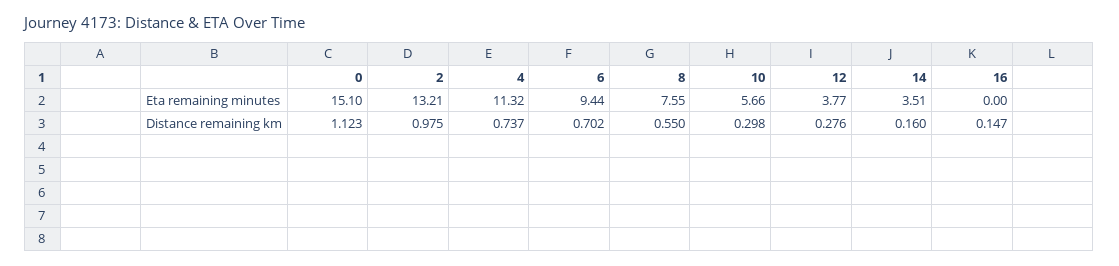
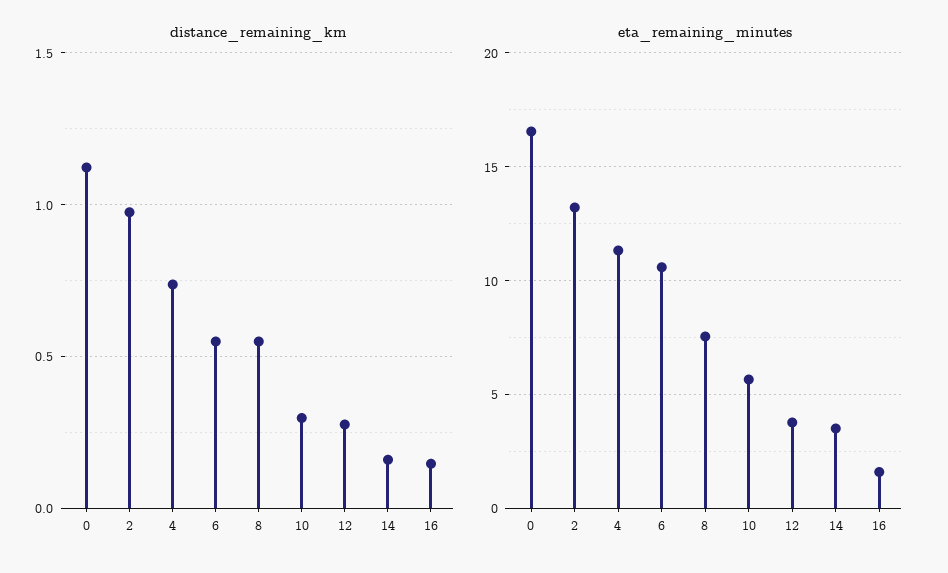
  {
    "Eta remaining minutes": {
-     "0": 15.1,
+     "0": 16.5,
      "2": 13.21,
      "4": 11.32,
-     "6": 9.44,
+     "6": 10.5,
      "8": 7.55,
      "10": 5.66,
      "12": 3.77,
      "14": 3.51,
-     "16": 0
+     "16": 1.5
    },
    "Distance remaining km": {
      "0": 1.123,
      "2": 0.975,
      "4": 0.737,
-     "6": 0.702,
+     "6": 0.55,
      "8": 0.55,
      "10": 0.298,
      "12": 0.276,
      "14": 0.16,
      "16": 0.147
    }
  }

